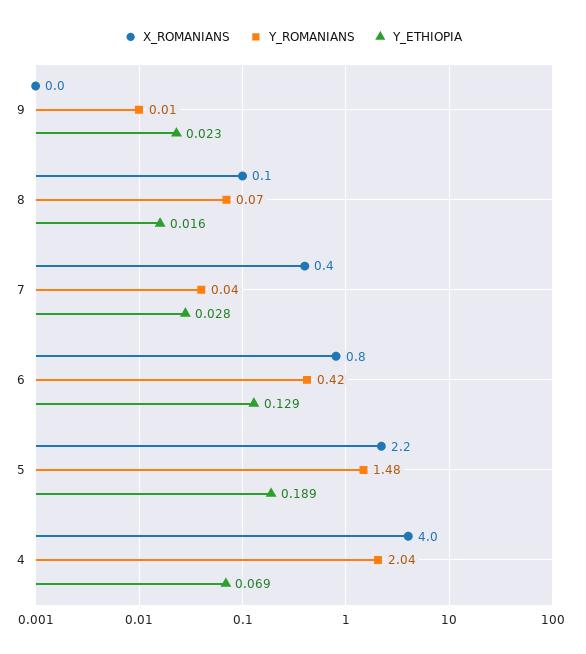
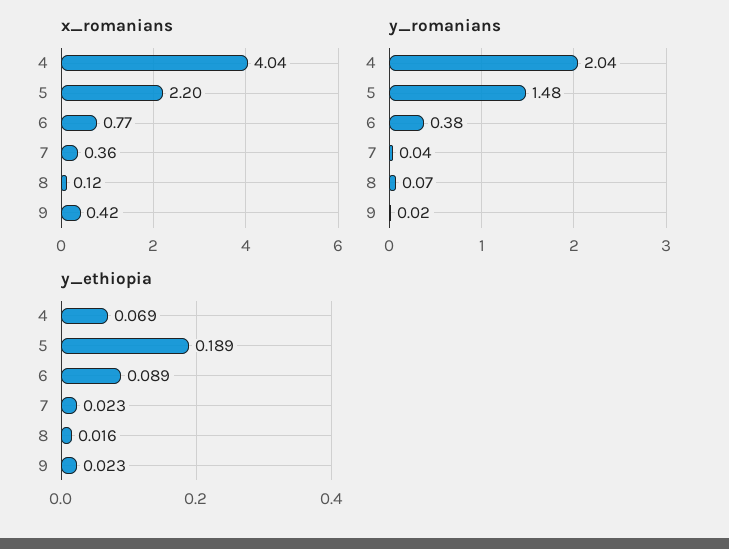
  {
    "X_ROMANIANS": {
-     "9": 0,
+     "9": 0.42,
      "8": 0.12,
      "7": 0.36,
      "6": 0.77,
      "5": 2.2,
      "4": 4.04
    },
    "Y_ROMANIANS": {
-     "9": 0.01,
+     "9": 0.02,
      "8": 0.07,
      "7": 0.04,
-     "6": 0.42,
+     "6": 0.38,
      "5": 1.48,
      "4": 2.04
    },
    "Y_ETHIOPIA": {
      "9": 0.023,
      "8": 0.016,
-     "7": 0.028,
+     "7": 0.023,
-     "6": 0.129,
+     "6": 0.089,
      "5": 0.189,
      "4": 0.069
    }
  }

